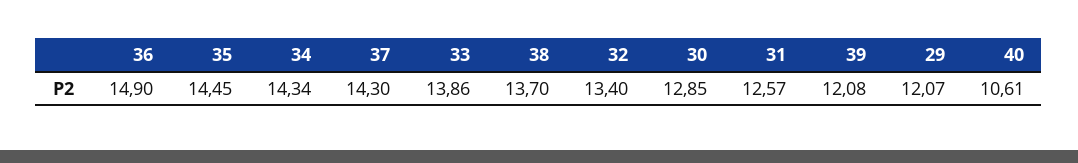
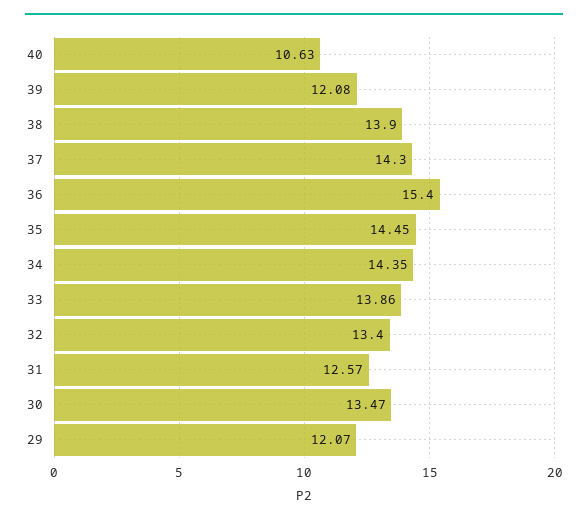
  {
-   "36": 14.9,
+   "36": 15.4,
    "35": 14.45,
-   "34": 14.34,
+   "34": 14.35,
    "37": 14.3,
    "33": 13.86,
-   "38": 13.7,
+   "38": 13.9,
    "32": 13.4,
-   "30": 12.85,
+   "30": 13.47,
    "31": 12.57,
    "39": 12.08,
    "29": 12.07,
-   "40": 10.61
+   "40": 10.63
  }

